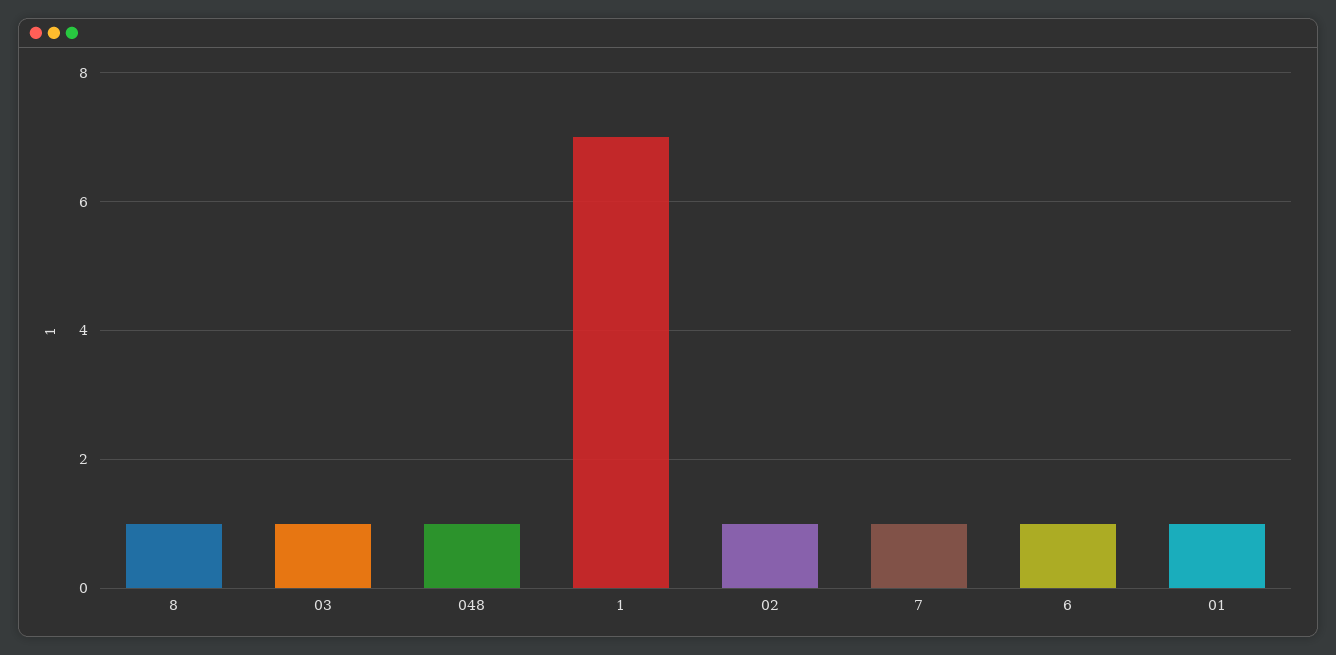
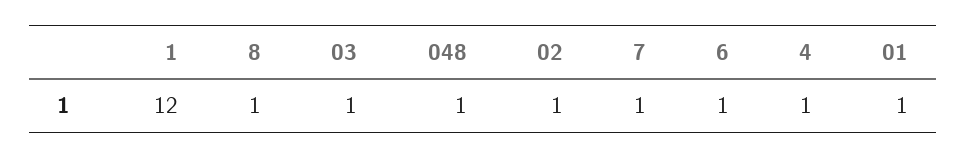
  {
    "8": 1,
    "03": 1,
    "048": 1,
-   "1": 7,
+   "1": 12,
    "02": 1,
    "7": 1,
    "6": 1,
-   "01": 1
+   "01": 1,
+   "4": 1
  }

